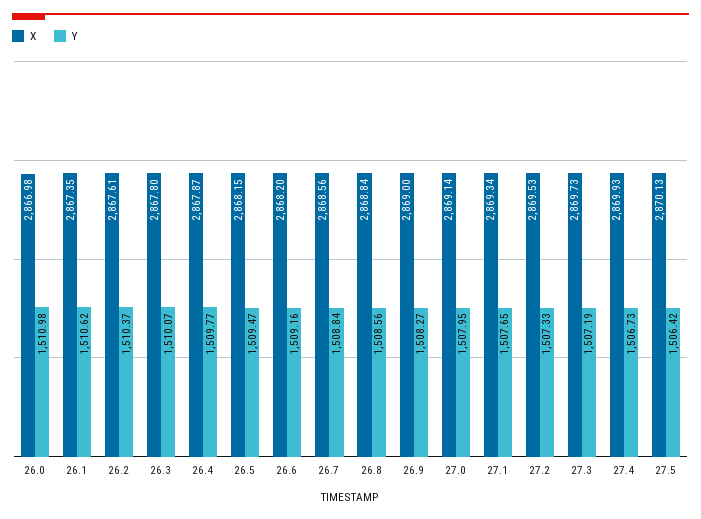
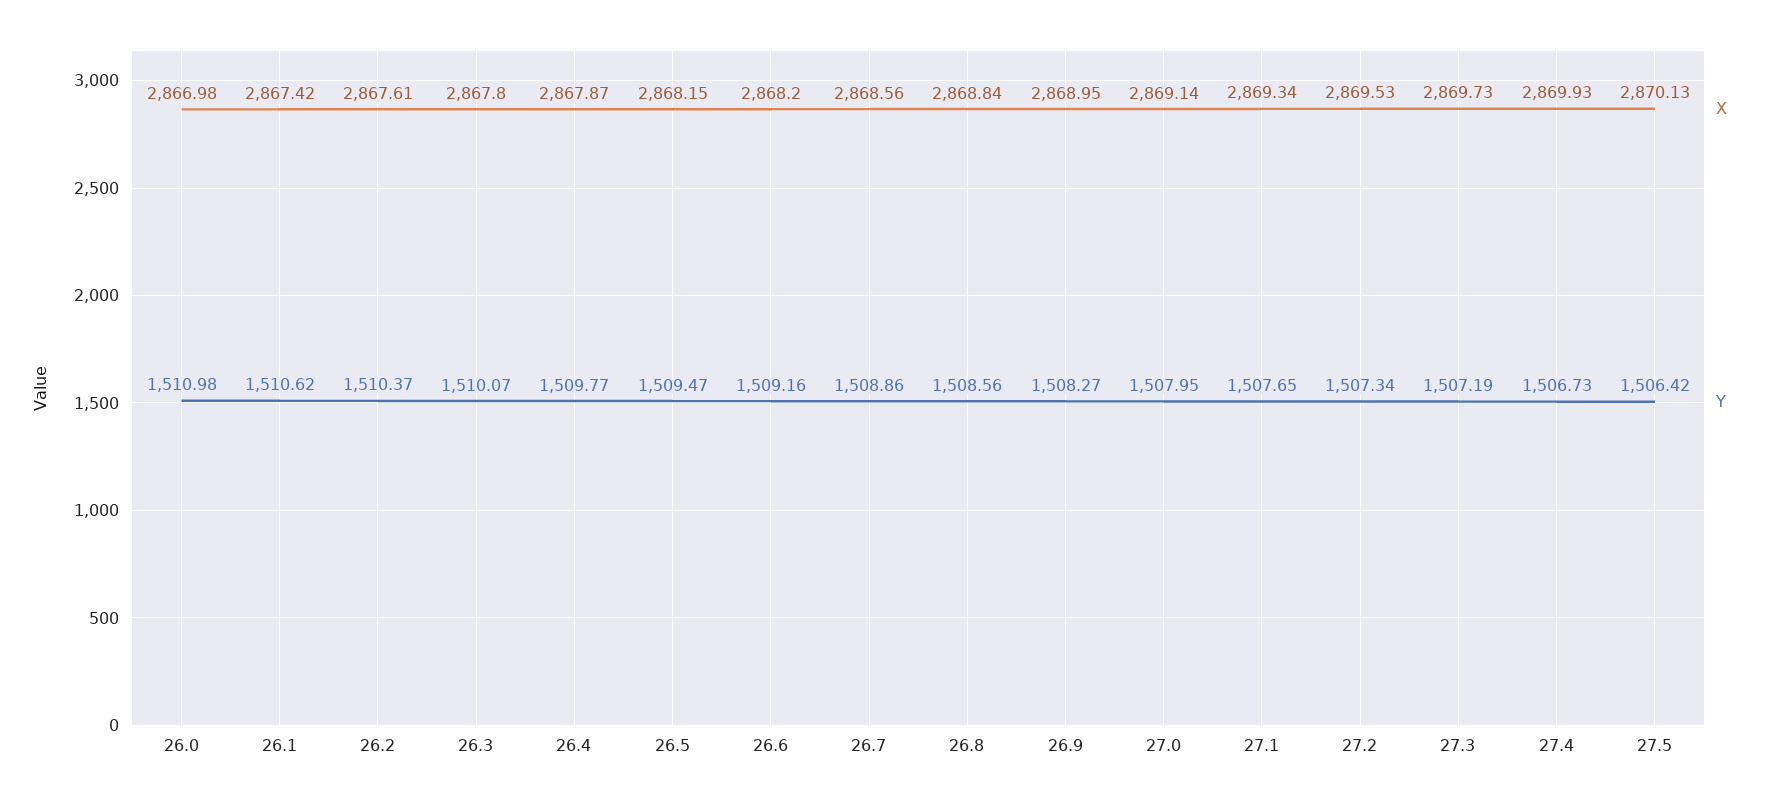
  {
    "X": {
      "26.0": 2866.98,
-     "26.1": 2867.35,
+     "26.1": 2867.42,
      "26.2": 2867.61,
      "26.3": 2867.8,
      "26.4": 2867.87,
      "26.5": 2868.15,
      "26.6": 2868.2,
      "26.7": 2868.56,
      "26.8": 2868.84,
-     "26.9": 2869,
+     "26.9": 2868.95,
      "27.0": 2869.14,
      "27.1": 2869.34,
      "27.2": 2869.53,
      "27.3": 2869.73,
      "27.4": 2869.93,
      "27.5": 2870.13
    },
    "Y": {
      "26.0": 1510.98,
      "26.1": 1510.62,
      "26.2": 1510.37,
      "26.3": 1510.07,
      "26.4": 1509.77,
      "26.5": 1509.47,
      "26.6": 1509.16,
-     "26.7": 1508.84,
+     "26.7": 1508.86,
      "26.8": 1508.56,
      "26.9": 1508.27,
      "27.0": 1507.95,
      "27.1": 1507.65,
-     "27.2": 1507.33,
+     "27.2": 1507.34,
      "27.3": 1507.19,
      "27.4": 1506.73,
      "27.5": 1506.42
    }
  }

